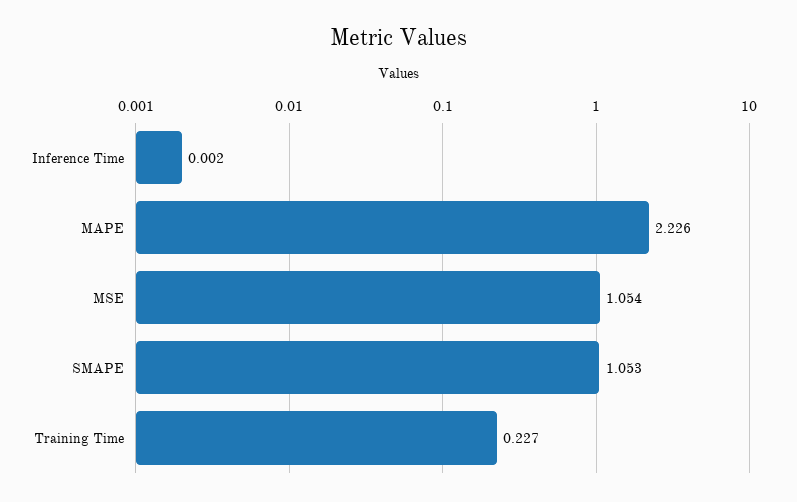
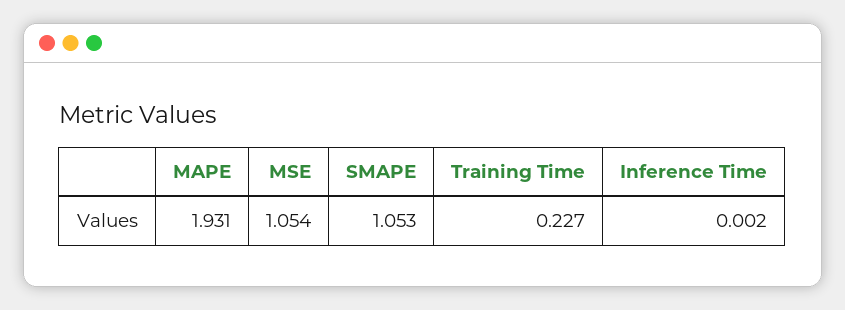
  {
    "Inference Time": 0.002,
-   "MAPE": 2.226,
+   "MAPE": 1.931,
    "MSE": 1.054,
    "SMAPE": 1.053,
    "Training Time": 0.227
  }

